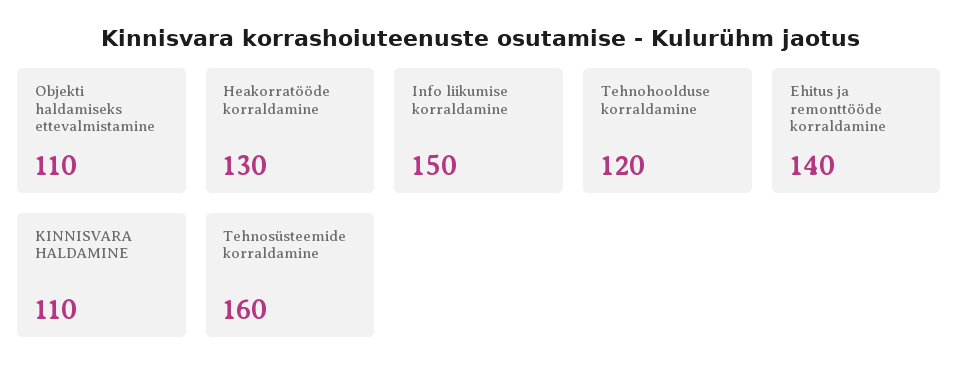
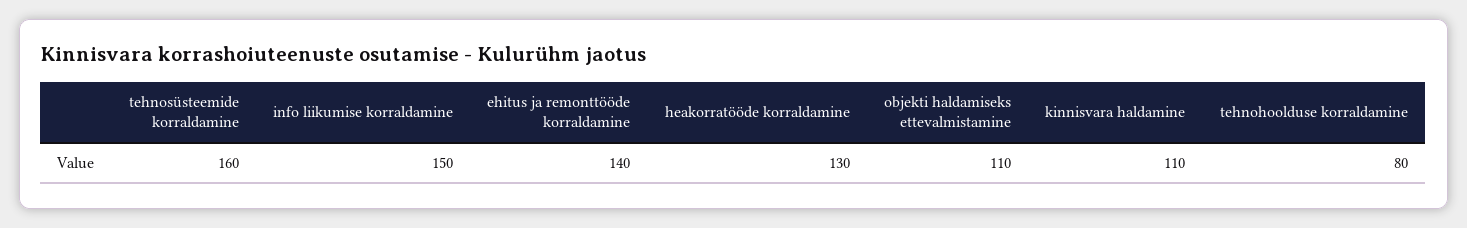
  {
    "Objekti haldamiseks ettevalmistamine": 110,
    "Heakorratööde korraldamine": 130,
    "Info liikumise korraldamine": 150,
-   "Tehnohoolduse korraldamine": 120,
+   "Tehnohoolduse korraldamine": 80,
    "Ehitus ja remonttööde korraldamine": 140,
    "KINNISVARA HALDAMINE": 110,
    "Tehnosüsteemide korraldamine": 160
  }

